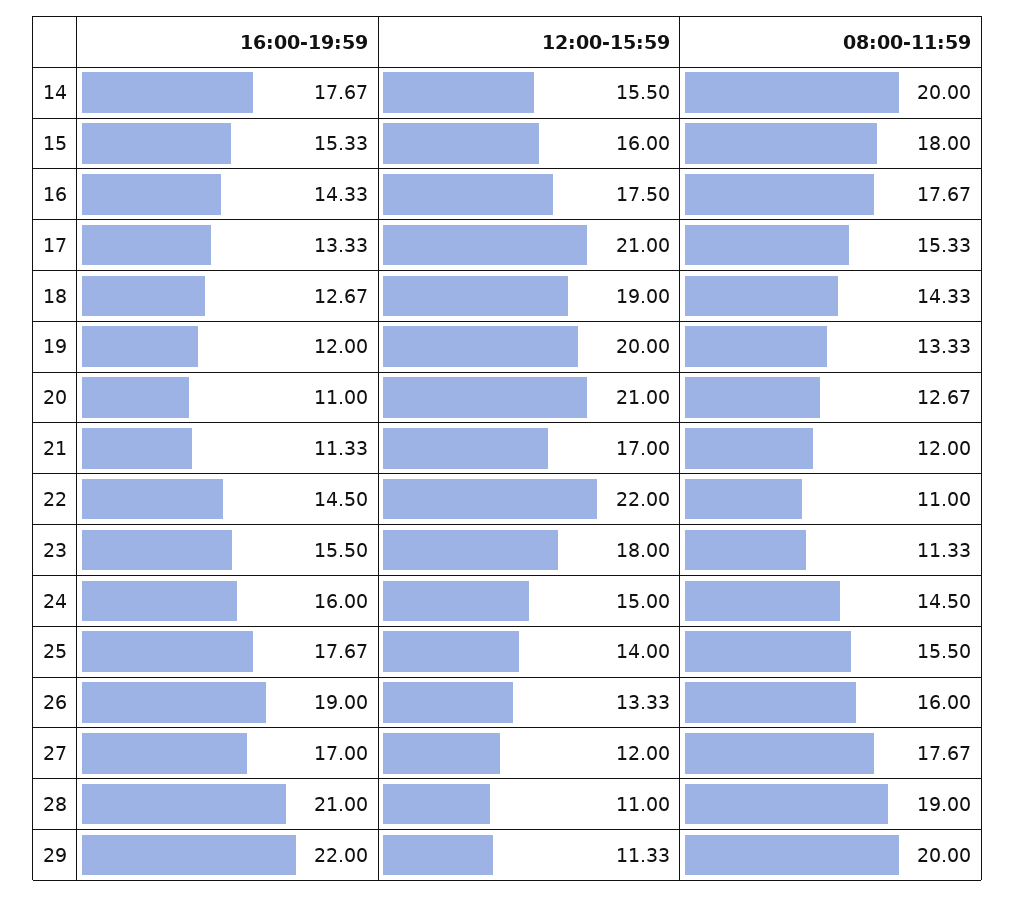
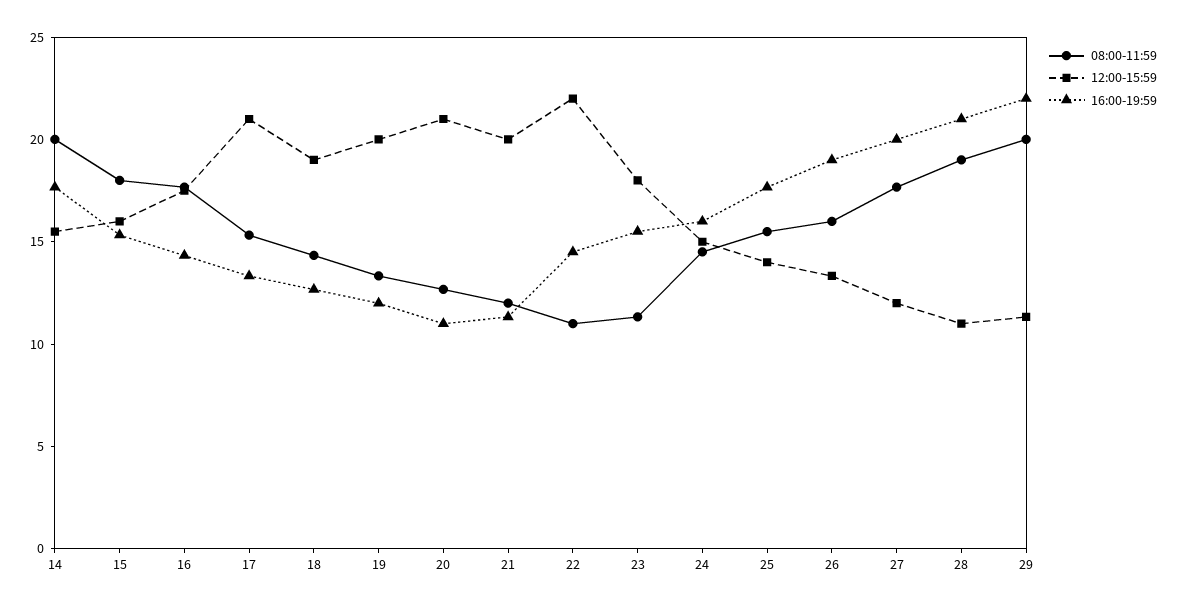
  {
    "16:00-19:59": {
      "14": 17.67,
      "15": 15.33,
      "16": 14.33,
      "17": 13.33,
      "18": 12.67,
      "19": 12,
      "20": 11,
      "21": 11.33,
      "22": 14.5,
      "23": 15.5,
      "24": 16,
      "25": 17.67,
      "26": 19,
-     "27": 17,
+     "27": 20,
      "28": 21,
      "29": 22
    },
    "12:00-15:59": {
      "14": 15.5,
      "15": 16,
      "16": 17.5,
      "17": 21,
      "18": 19,
      "19": 20,
      "20": 21,
-     "21": 17,
+     "21": 20,
      "22": 22,
      "23": 18,
      "24": 15,
      "25": 14,
      "26": 13.33,
      "27": 12,
      "28": 11,
      "29": 11.33
    },
    "08:00-11:59": {
      "14": 20,
      "15": 18,
      "16": 17.67,
      "17": 15.33,
      "18": 14.33,
      "19": 13.33,
      "20": 12.67,
      "21": 12,
      "22": 11,
      "23": 11.33,
      "24": 14.5,
      "25": 15.5,
      "26": 16,
      "27": 17.67,
      "28": 19,
      "29": 20
    }
  }

